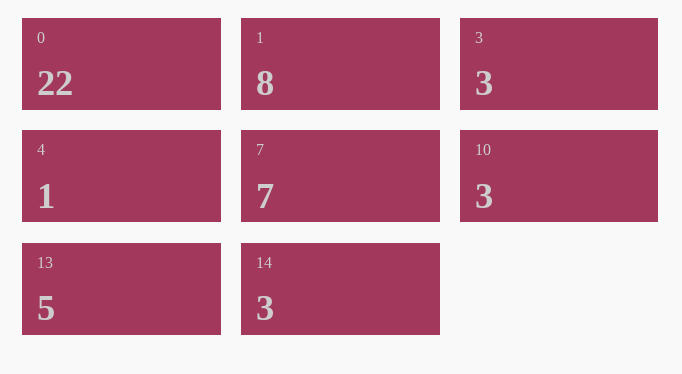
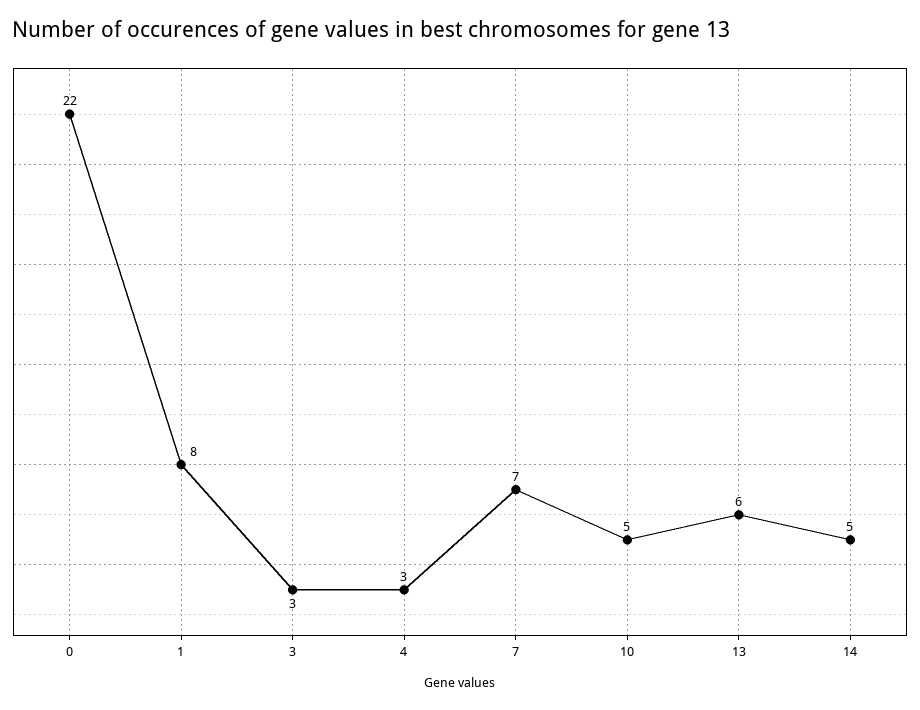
  {
    "0": 22,
    "1": 8,
    "3": 3,
-   "4": 1,
+   "4": 3,
    "7": 7,
-   "10": 3,
+   "10": 5,
-   "13": 5,
+   "13": 6,
-   "14": 3
+   "14": 5
  }

